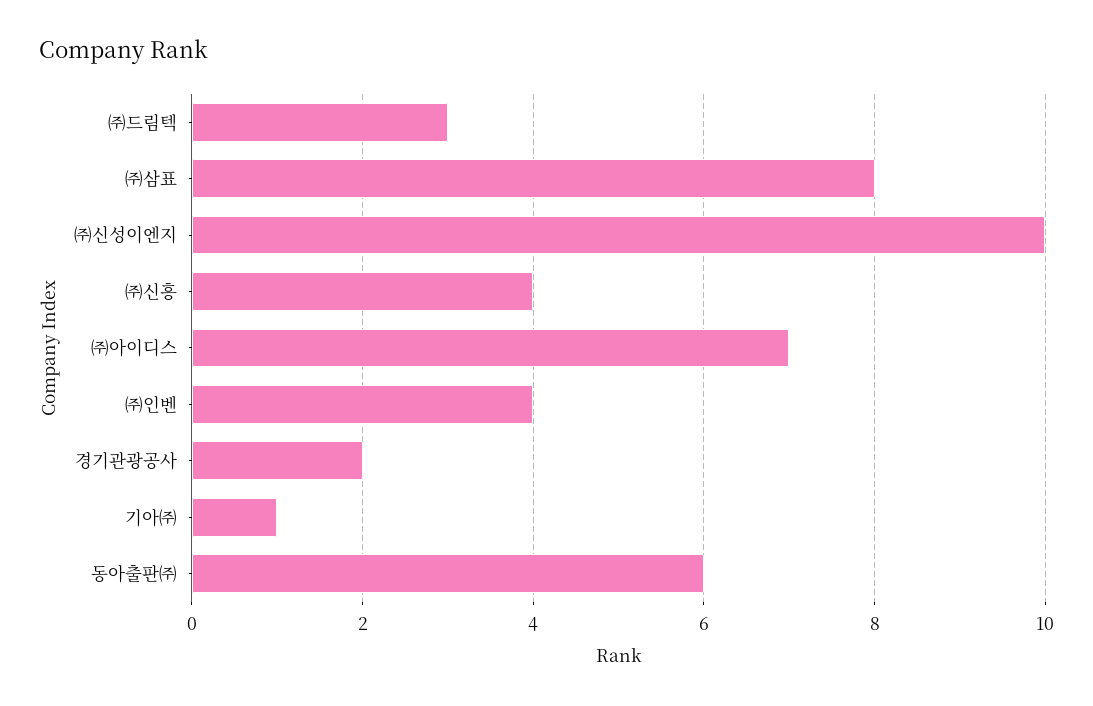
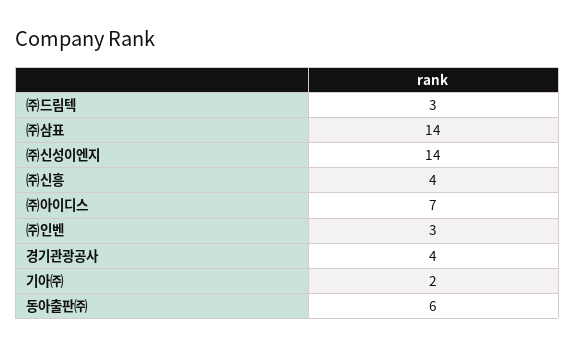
  {
    "㈜드림텍": 3,
-   "㈜삼표": 8,
+   "㈜삼표": 14,
-   "㈜신성이엔지": 10,
+   "㈜신성이엔지": 14,
    "㈜신흥": 4,
    "㈜아이디스": 7,
-   "㈜인벤": 4,
+   "㈜인벤": 3,
-   "경기관광공사": 2,
+   "경기관광공사": 4,
-   "기아㈜": 1,
+   "기아㈜": 2,
    "동아출판㈜": 6
  }

